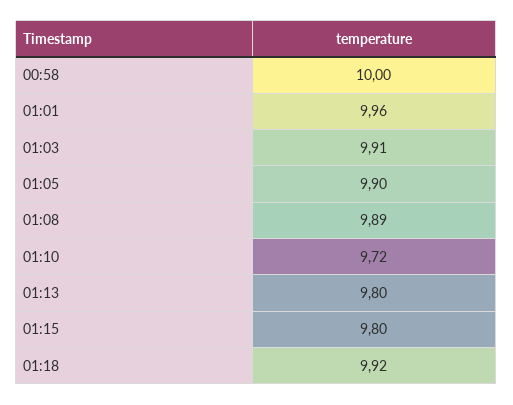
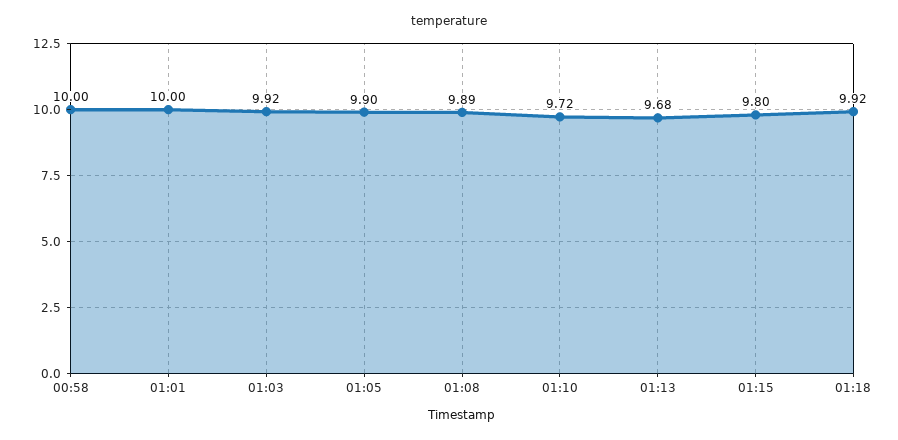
  {
    "00:58": 10,
-   "01:01": 9.96,
+   "01:01": 10,
-   "01:03": 9.91,
+   "01:03": 9.92,
    "01:05": 9.9,
    "01:08": 9.89,
    "01:10": 9.72,
-   "01:13": 9.8,
+   "01:13": 9.68,
    "01:15": 9.8,
    "01:18": 9.92
  }

